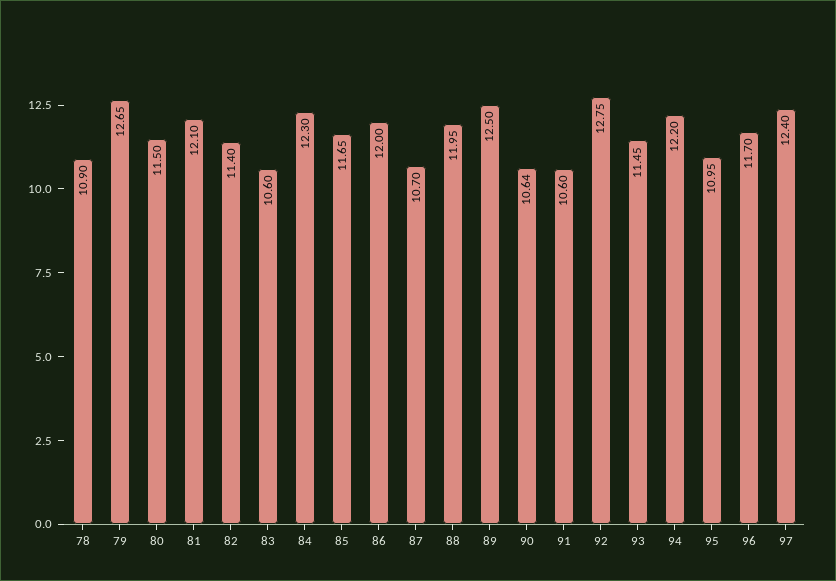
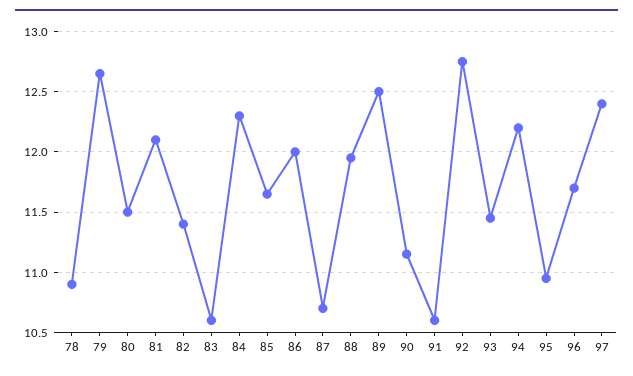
  {
    "78": 10.9,
    "79": 12.65,
    "80": 11.5,
    "81": 12.1,
    "82": 11.4,
    "83": 10.6,
    "84": 12.3,
    "85": 11.65,
    "86": 12,
    "87": 10.7,
    "88": 11.95,
    "89": 12.5,
-   "90": 10.64,
+   "90": 11.15,
    "91": 10.6,
    "92": 12.75,
    "93": 11.45,
    "94": 12.2,
    "95": 10.95,
    "96": 11.7,
    "97": 12.4
  }

